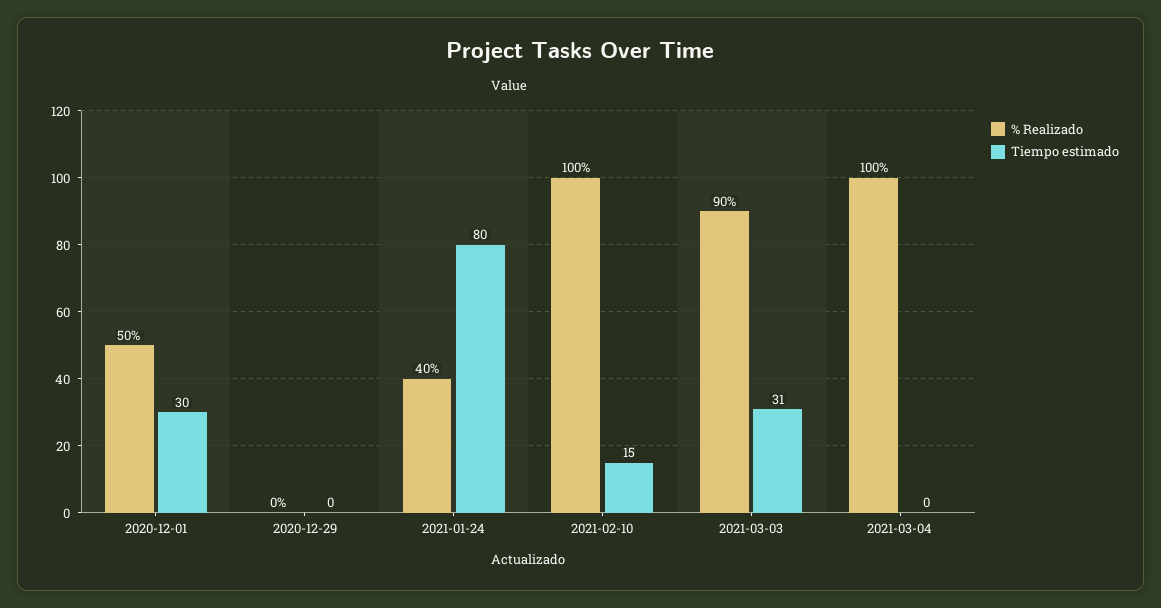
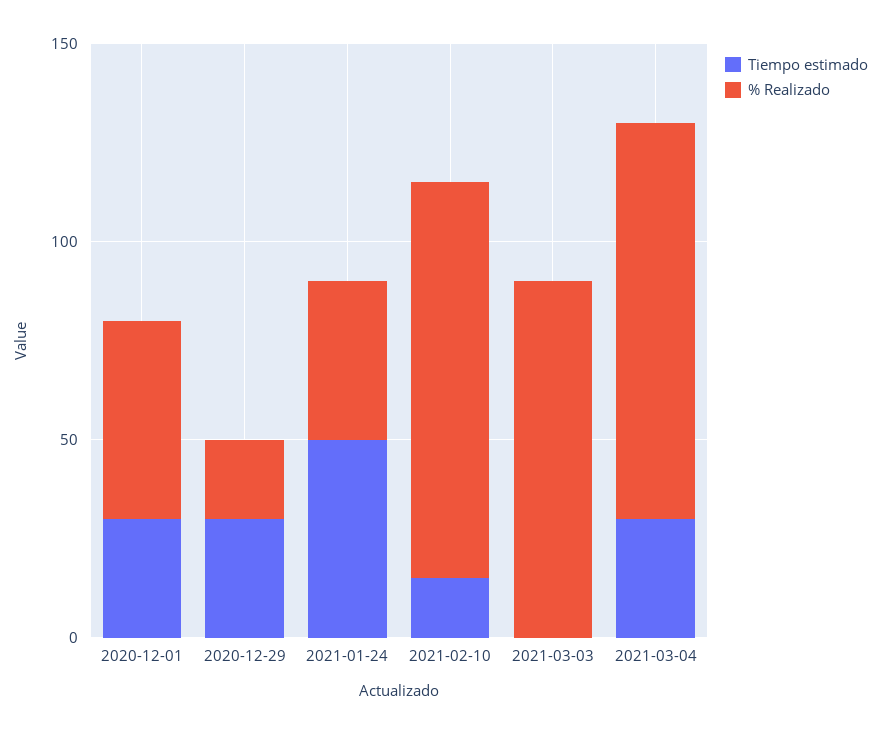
  {
    "% Realizado": {
      "2020-12-01": 50,
-     "2020-12-29": 0,
+     "2020-12-29": 20,
      "2021-01-24": 40,
      "2021-02-10": 100,
      "2021-03-03": 90,
      "2021-03-04": 100
    },
    "Tiempo estimado": {
      "2020-12-01": 30,
-     "2020-12-29": 0,
+     "2020-12-29": 30,
-     "2021-01-24": 80,
+     "2021-01-24": 50,
      "2021-02-10": 15,
-     "2021-03-03": 31,
+     "2021-03-03": 0,
-     "2021-03-04": 0
+     "2021-03-04": 30
    }
  }

